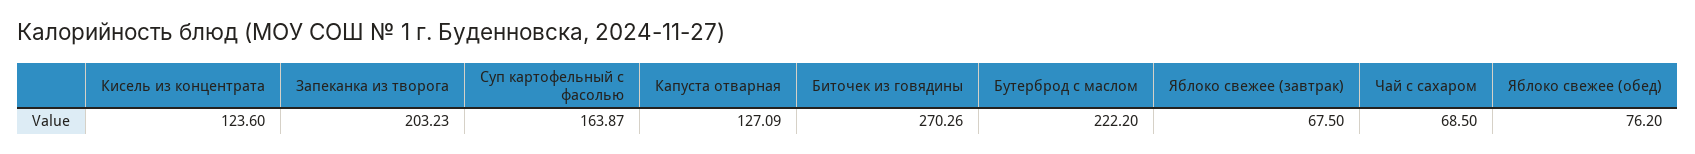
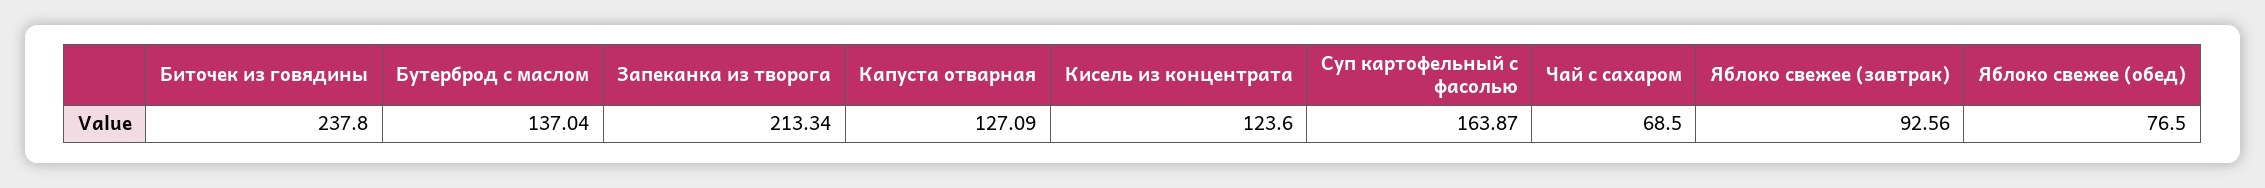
  {
    "Кисель из концентрата": 123.6,
-   "Запеканка из творога": 203.23,
+   "Запеканка из творога": 213.34,
    "Суп картофельный с фасолью": 163.87,
    "Капуста отварная": 127.09,
-   "Биточек из говядины": 270.26,
+   "Биточек из говядины": 237.8,
-   "Бутерброд с маслом": 222.2,
+   "Бутерброд с маслом": 137.04,
-   "Яблоко свежее (завтрак)": 67.5,
+   "Яблоко свежее (завтрак)": 92.56,
    "Чай с сахаром": 68.5,
-   "Яблоко свежее (обед)": 76.2
+   "Яблоко свежее (обед)": 76.5
  }

